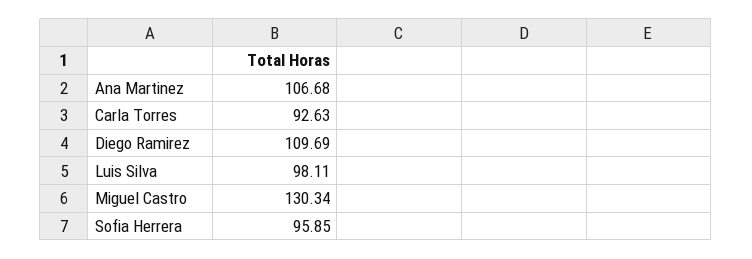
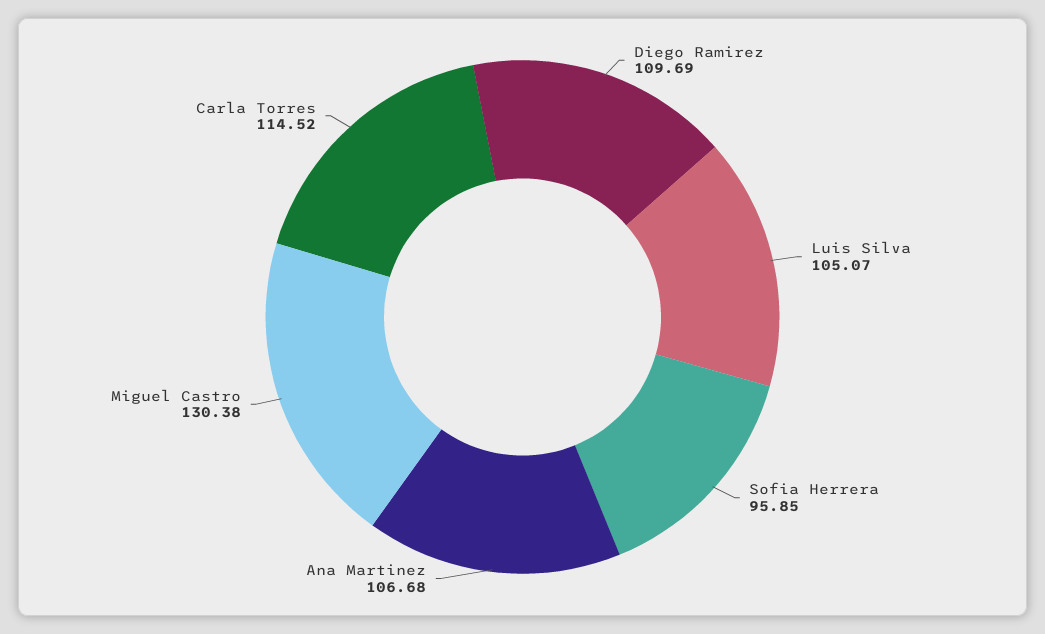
  {
    "Ana Martinez": 106.68,
-   "Carla Torres": 92.63,
+   "Carla Torres": 114.52,
    "Diego Ramirez": 109.69,
-   "Luis Silva": 98.11,
+   "Luis Silva": 105.07,
-   "Miguel Castro": 130.34,
+   "Miguel Castro": 130.38,
    "Sofia Herrera": 95.85
  }

